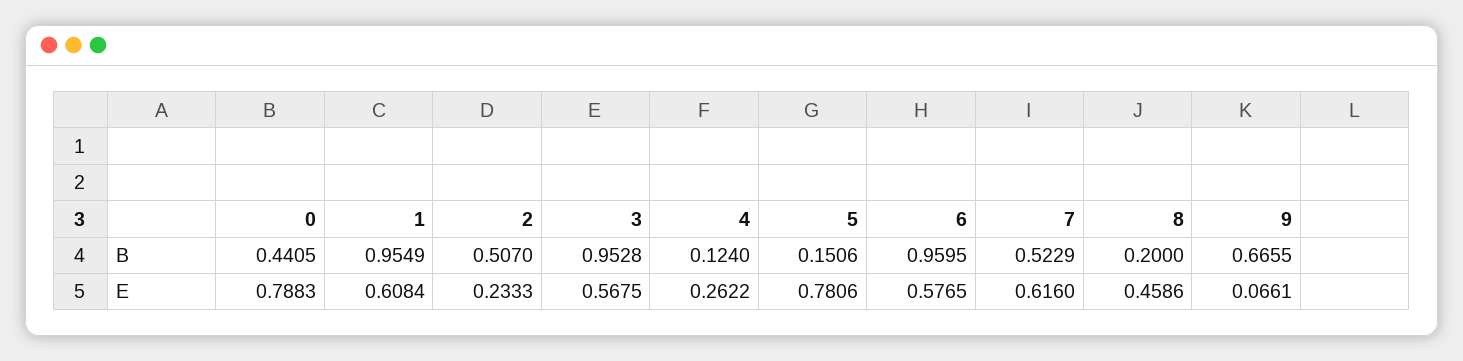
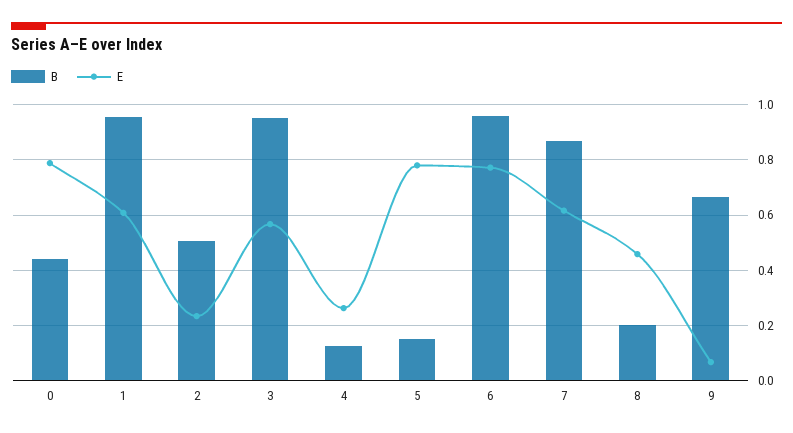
  {
    "B": {
      "0": 0.4405,
      "1": 0.9549,
      "2": 0.507,
      "3": 0.9528,
      "4": 0.124,
      "5": 0.1506,
      "6": 0.9595,
-     "7": 0.5229,
+     "7": 0.875,
      "8": 0.2,
      "9": 0.6655
    },
    "E": {
      "0": 0.7883,
      "1": 0.6084,
      "2": 0.2333,
      "3": 0.5675,
      "4": 0.2622,
      "5": 0.7806,
-     "6": 0.5765,
+     "6": 0.775,
      "7": 0.616,
      "8": 0.4586,
      "9": 0.0661
    }
  }

